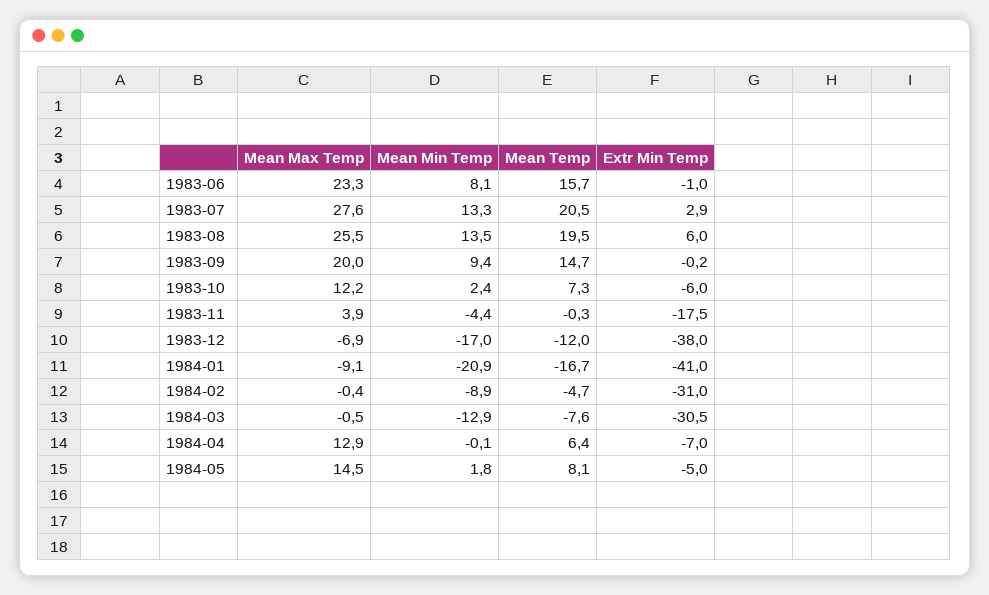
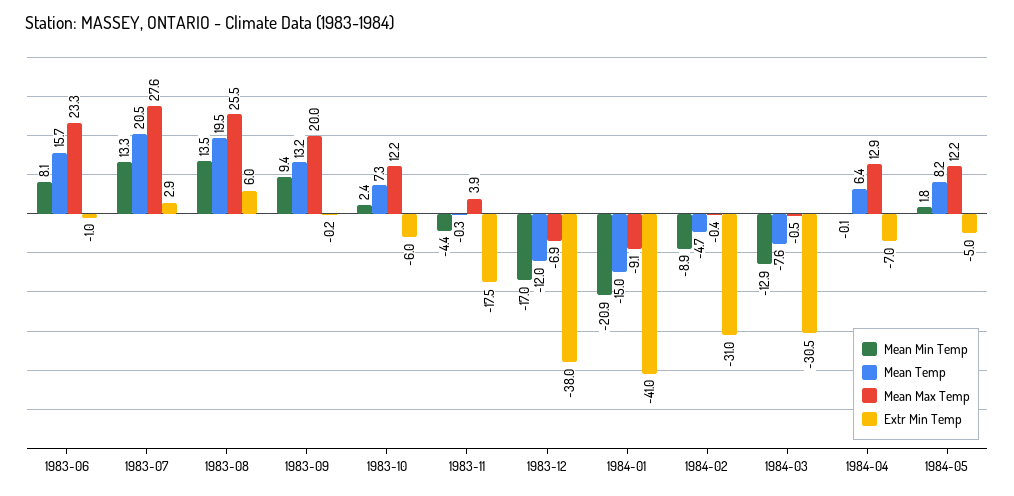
  {
    "Mean Max Temp": {
      "1983-06": 23.3,
      "1983-07": 27.6,
      "1983-08": 25.5,
      "1983-09": 20,
      "1983-10": 12.2,
      "1983-11": 3.9,
      "1983-12": -6.9,
      "1984-01": -9.1,
      "1984-02": -0.4,
      "1984-03": -0.5,
      "1984-04": 12.9,
-     "1984-05": 14.5
+     "1984-05": 12.2
    },
    "Mean Min Temp": {
      "1983-06": 8.1,
      "1983-07": 13.3,
      "1983-08": 13.5,
      "1983-09": 9.4,
      "1983-10": 2.4,
      "1983-11": -4.4,
      "1983-12": -17,
      "1984-01": -20.9,
      "1984-02": -8.9,
      "1984-03": -12.9,
      "1984-04": -0.1,
      "1984-05": 1.8
    },
    "Mean Temp": {
      "1983-06": 15.7,
      "1983-07": 20.5,
      "1983-08": 19.5,
-     "1983-09": 14.7,
+     "1983-09": 13.2,
      "1983-10": 7.3,
      "1983-11": -0.3,
      "1983-12": -12,
-     "1984-01": -16.7,
+     "1984-01": -15,
      "1984-02": -4.7,
      "1984-03": -7.6,
      "1984-04": 6.4,
-     "1984-05": 8.1
+     "1984-05": 8.2
    },
    "Extr Min Temp": {
      "1983-06": -1,
      "1983-07": 2.9,
      "1983-08": 6,
      "1983-09": -0.2,
      "1983-10": -6,
      "1983-11": -17.5,
      "1983-12": -38,
      "1984-01": -41,
      "1984-02": -31,
      "1984-03": -30.5,
      "1984-04": -7,
      "1984-05": -5
    }
  }

